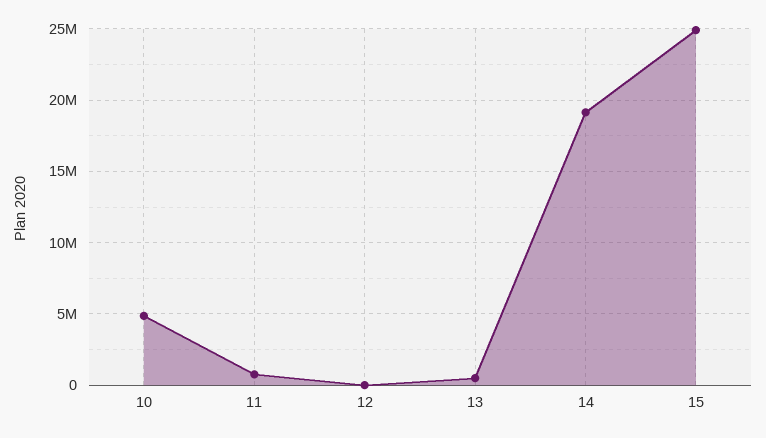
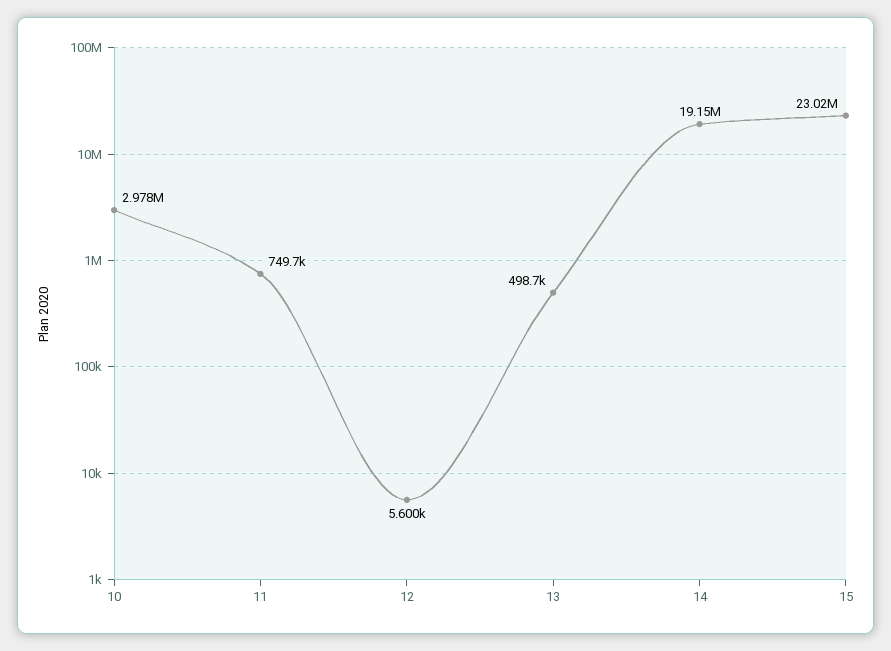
  {
-   "10": 5000000,
+   "10": 2978000,
    "11": 749700,
    "12": 5600,
    "13": 498700,
    "14": 19150000,
-   "15": 25000000
+   "15": 23020000
  }

